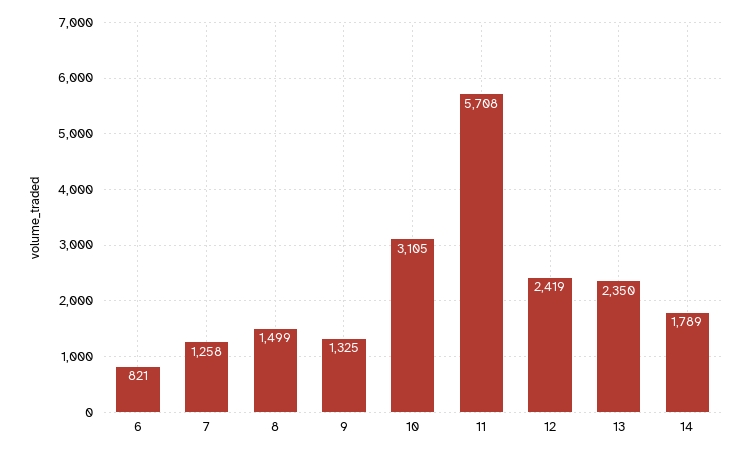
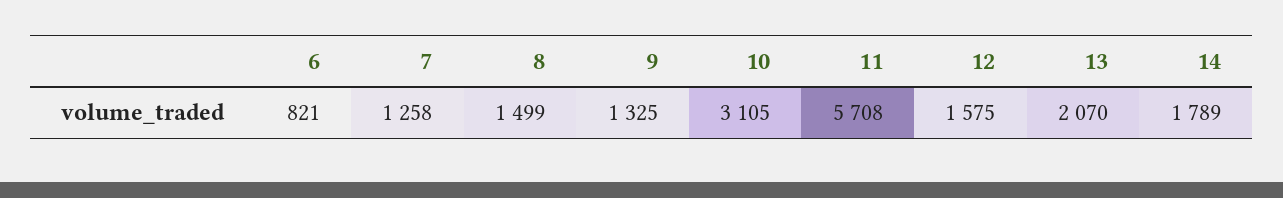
  {
    "6": 821,
    "7": 1258,
    "8": 1499,
    "9": 1325,
    "10": 3105,
    "11": 5708,
-   "12": 2419,
+   "12": 1575,
-   "13": 2350,
+   "13": 2070,
    "14": 1789
  }

